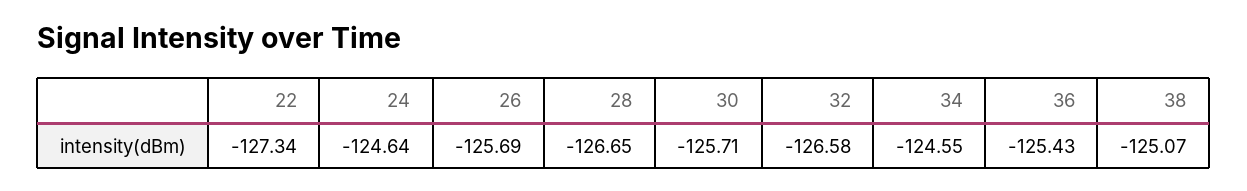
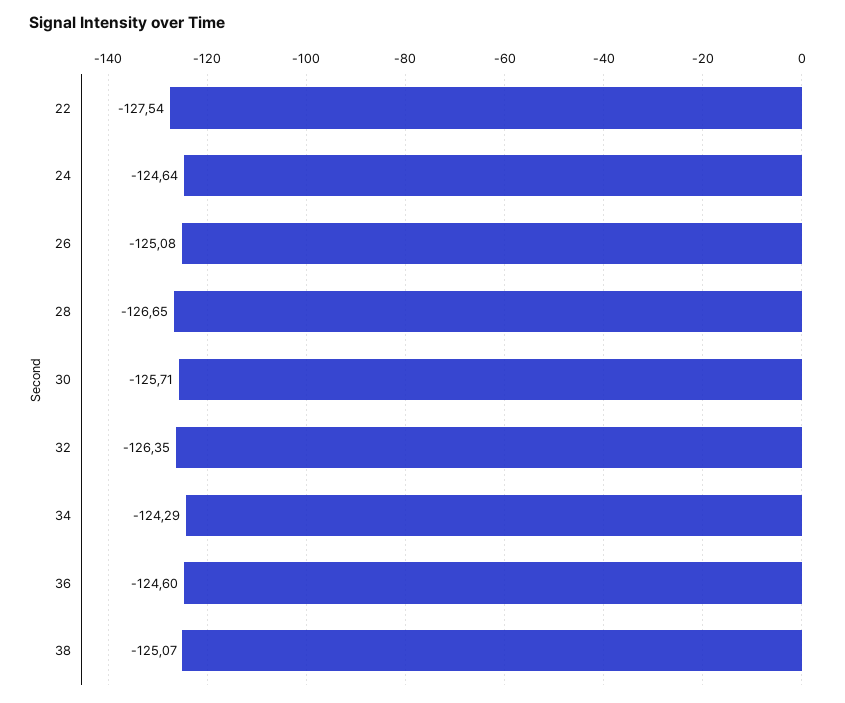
  {
-   "22": -127.34,
+   "22": -127.54,
    "24": -124.64,
-   "26": -125.69,
+   "26": -125.08,
    "28": -126.65,
    "30": -125.71,
-   "32": -126.58,
+   "32": -126.35,
-   "34": -124.55,
+   "34": -124.29,
-   "36": -125.43,
+   "36": -124.6,
    "38": -125.07
  }

